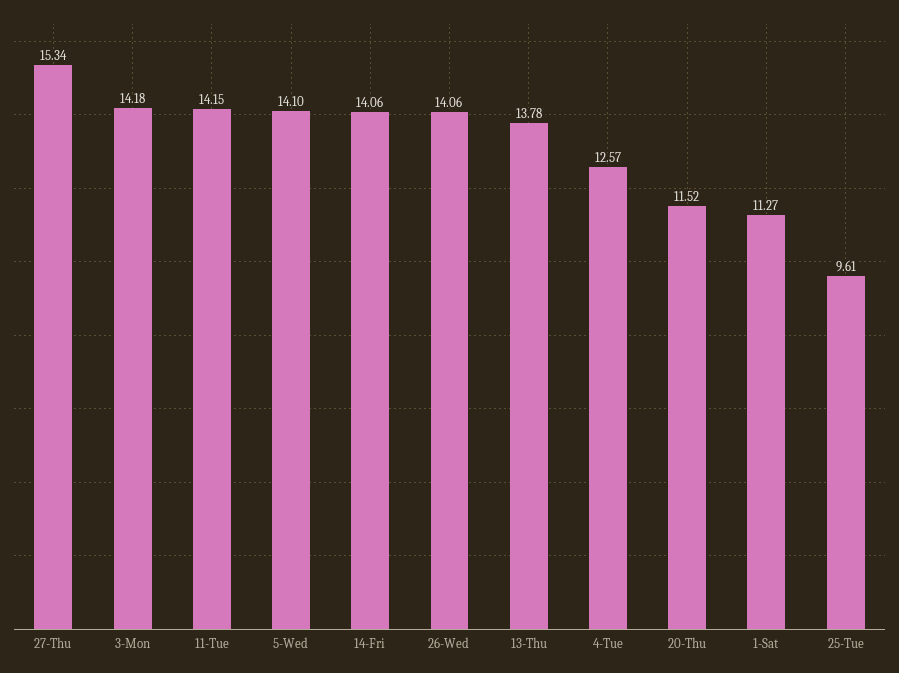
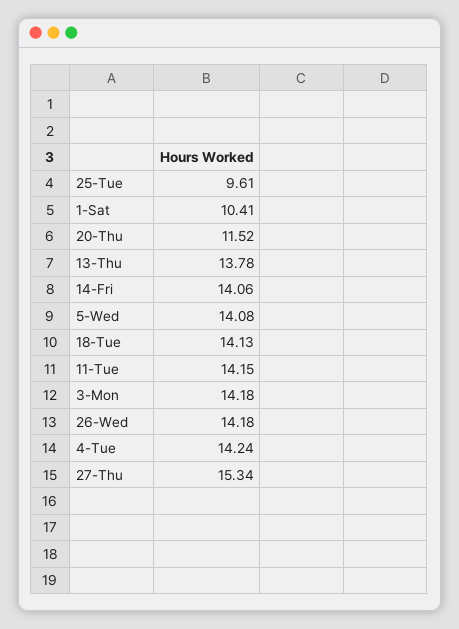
  {
    "27-Thu": 15.34,
    "3-Mon": 14.18,
    "11-Tue": 14.15,
-   "5-Wed": 14.1,
+   "5-Wed": 14.08,
    "14-Fri": 14.06,
-   "26-Wed": 14.06,
+   "26-Wed": 14.18,
    "13-Thu": 13.78,
-   "4-Tue": 12.57,
+   "4-Tue": 14.24,
    "20-Thu": 11.52,
-   "1-Sat": 11.27,
+   "1-Sat": 10.41,
-   "25-Tue": 9.61
+   "25-Tue": 9.61,
+   "18-Tue": 14.13
  }

